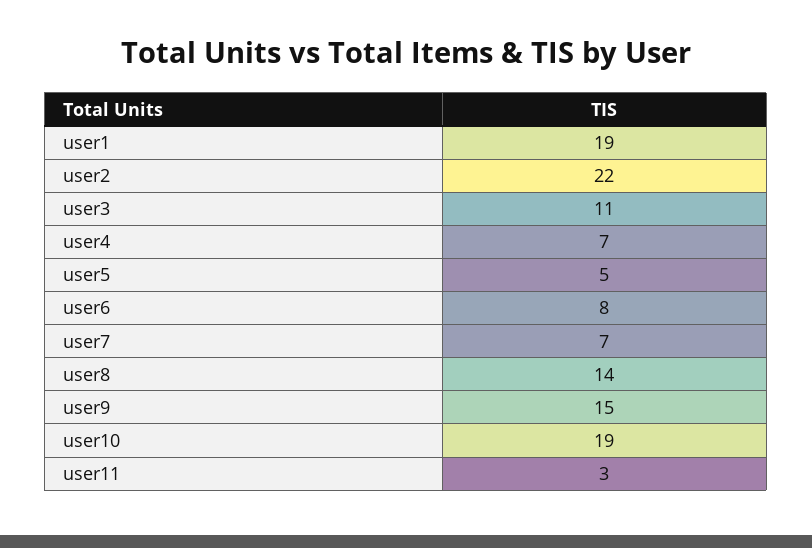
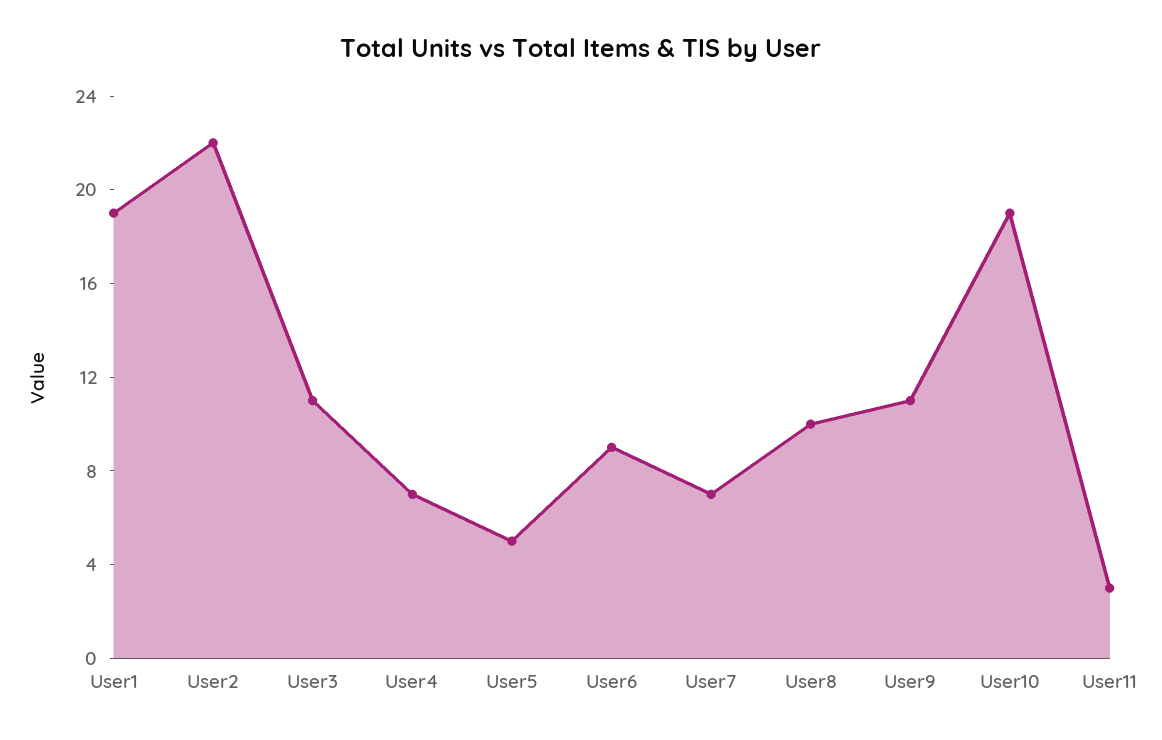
  {
    "user1": 19,
    "user2": 22,
    "user3": 11,
    "user4": 7,
    "user5": 5,
-   "user6": 8,
+   "user6": 9,
    "user7": 7,
-   "user8": 14,
+   "user8": 10,
-   "user9": 15,
+   "user9": 11,
    "user10": 19,
    "user11": 3
  }

